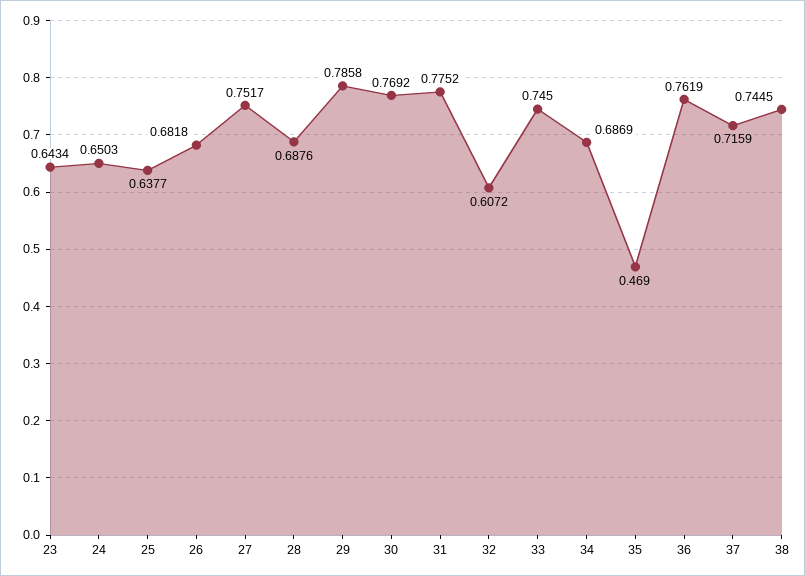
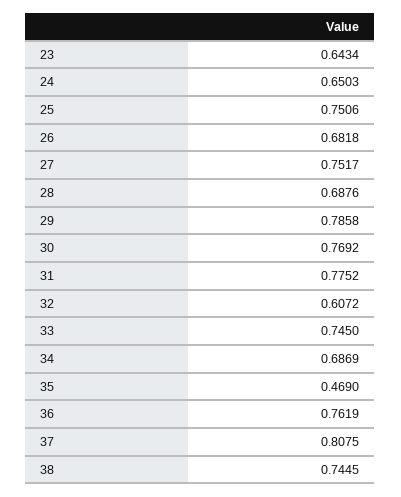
  {
    "23": 0.6434,
    "24": 0.6503,
-   "25": 0.6377,
+   "25": 0.7506,
    "26": 0.6818,
    "27": 0.7517,
    "28": 0.6876,
    "29": 0.7858,
    "30": 0.7692,
    "31": 0.7752,
    "32": 0.6072,
    "33": 0.745,
    "34": 0.6869,
    "35": 0.469,
    "36": 0.7619,
-   "37": 0.7159,
+   "37": 0.8075,
    "38": 0.7445
  }

